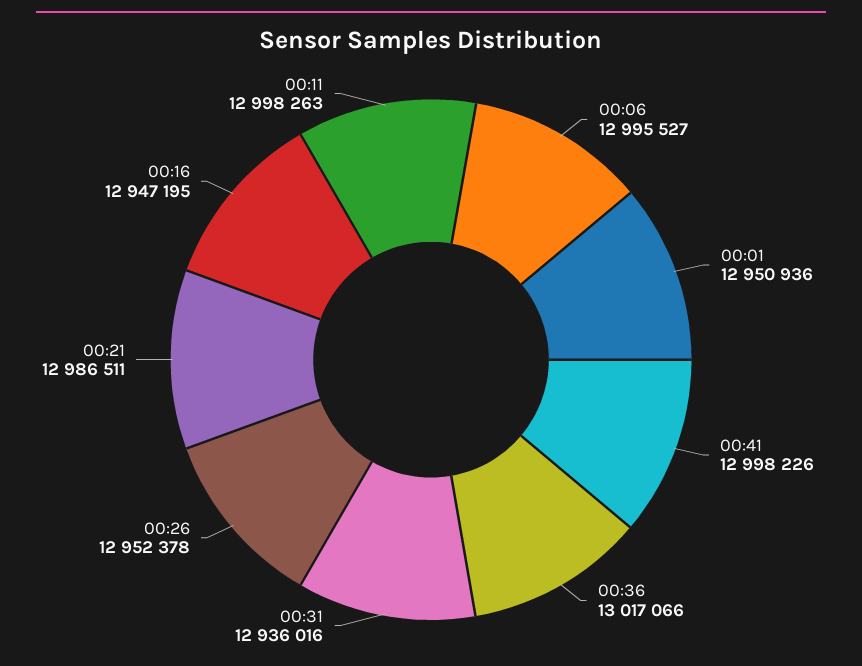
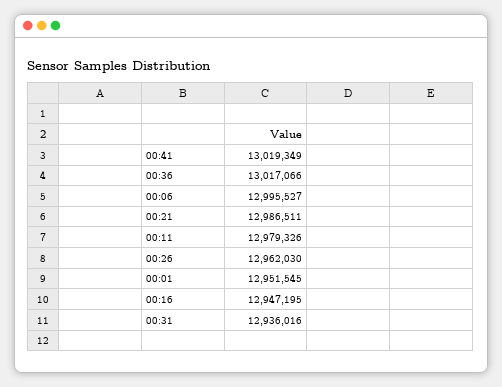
  {
    "00:06": 12995527,
-   "00:01": 12950936,
+   "00:01": 12951545,
-   "00:41": 12998226,
+   "00:41": 13019349,
    "00:36": 13017066,
    "00:31": 12936016,
-   "00:26": 12952378,
+   "00:26": 12962030,
    "00:21": 12986511,
    "00:16": 12947195,
-   "00:11": 12998263
+   "00:11": 12979326
  }

